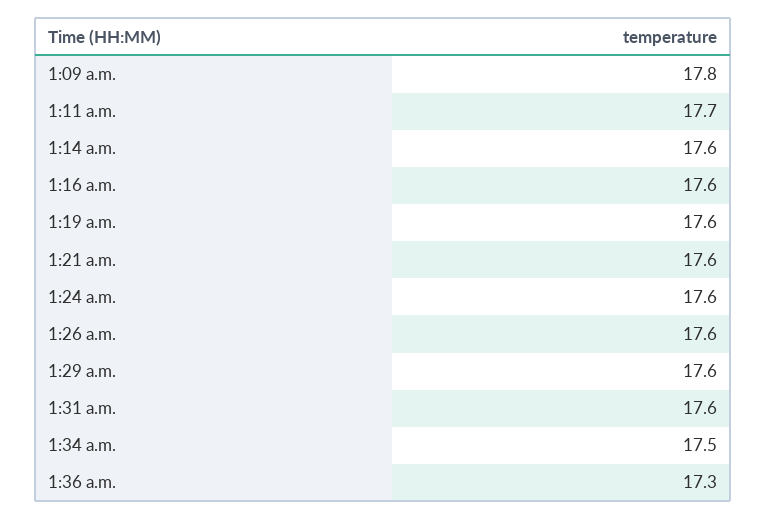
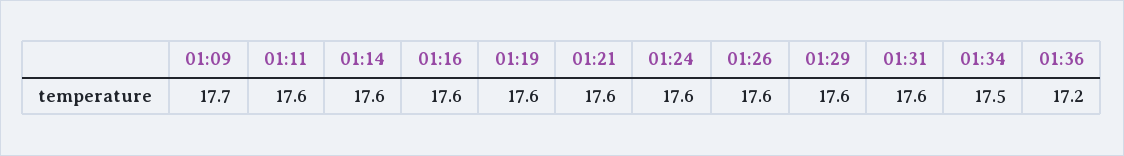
  {
-   "1:09 a.m.": 17.8,
+   "1:09 a.m.": 17.7,
-   "1:11 a.m.": 17.7,
+   "1:11 a.m.": 17.6,
    "1:14 a.m.": 17.6,
    "1:16 a.m.": 17.6,
    "1:19 a.m.": 17.6,
    "1:21 a.m.": 17.6,
    "1:24 a.m.": 17.6,
    "1:26 a.m.": 17.6,
    "1:29 a.m.": 17.6,
    "1:31 a.m.": 17.6,
    "1:34 a.m.": 17.5,
-   "1:36 a.m.": 17.3
+   "1:36 a.m.": 17.2
  }

